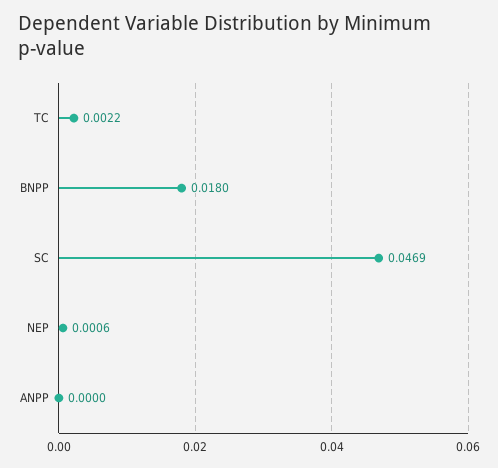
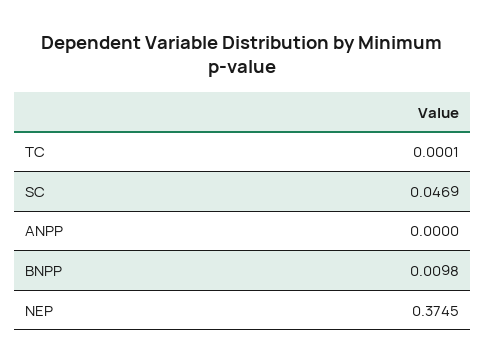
  {
-   "TC": 0.0022,
+   "TC": 0.0001,
-   "BNPP": 0.018,
+   "BNPP": 0.0098,
    "SC": 0.0469,
-   "NEP": 0.0006,
+   "NEP": 0.3745,
    "ANPP": 0
  }

